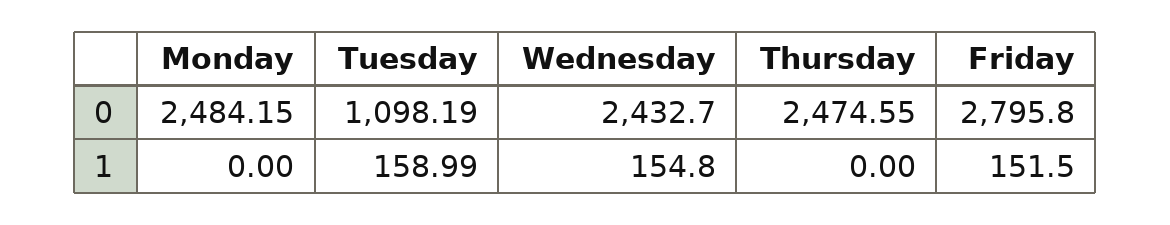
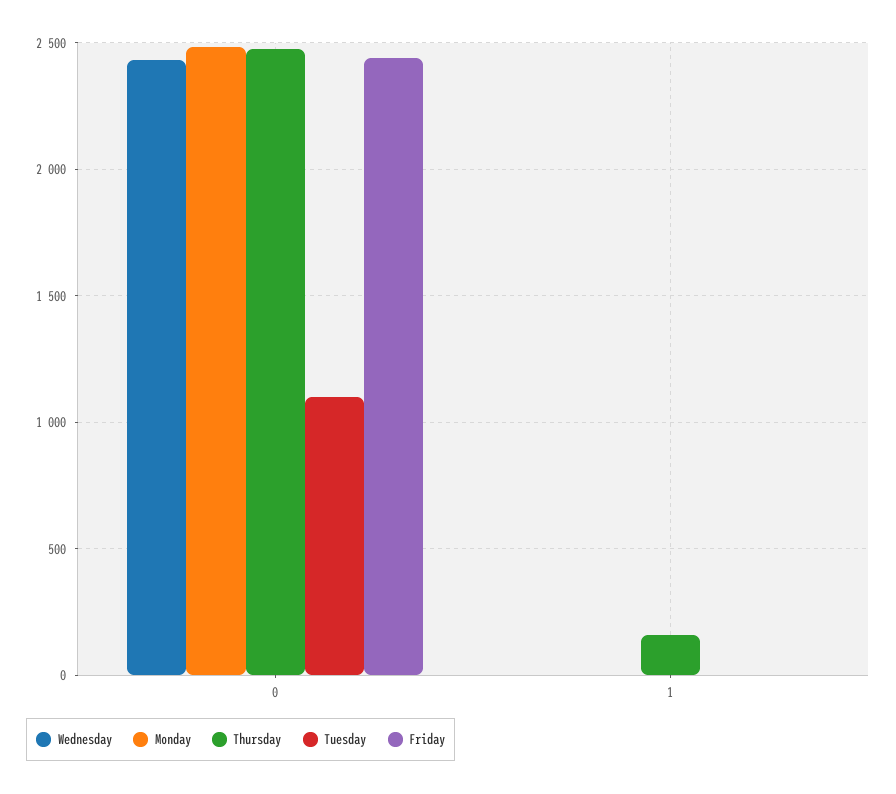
  {
    "Monday": {
      "0": 2484.15,
      "1": 0
    },
    "Tuesday": {
      "0": 1098.19,
-     "1": 158.99
+     "1": 0
    },
    "Wednesday": {
      "0": 2432.7,
-     "1": 154.8
+     "1": 0
    },
    "Thursday": {
      "0": 2474.55,
-     "1": 0
+     "1": 150
    },
    "Friday": {
-     "0": 2795.8,
+     "0": 2450,
-     "1": 151.5
+     "1": 0
    }
  }

